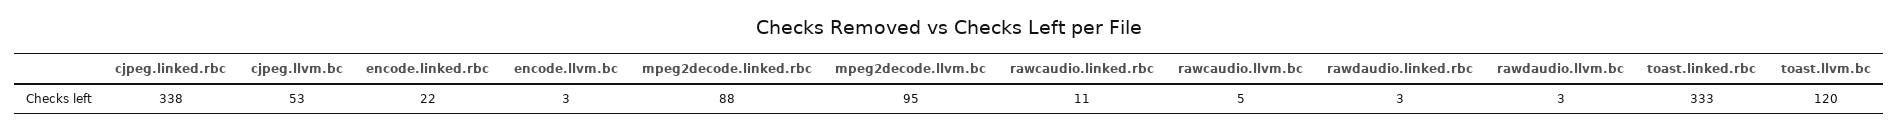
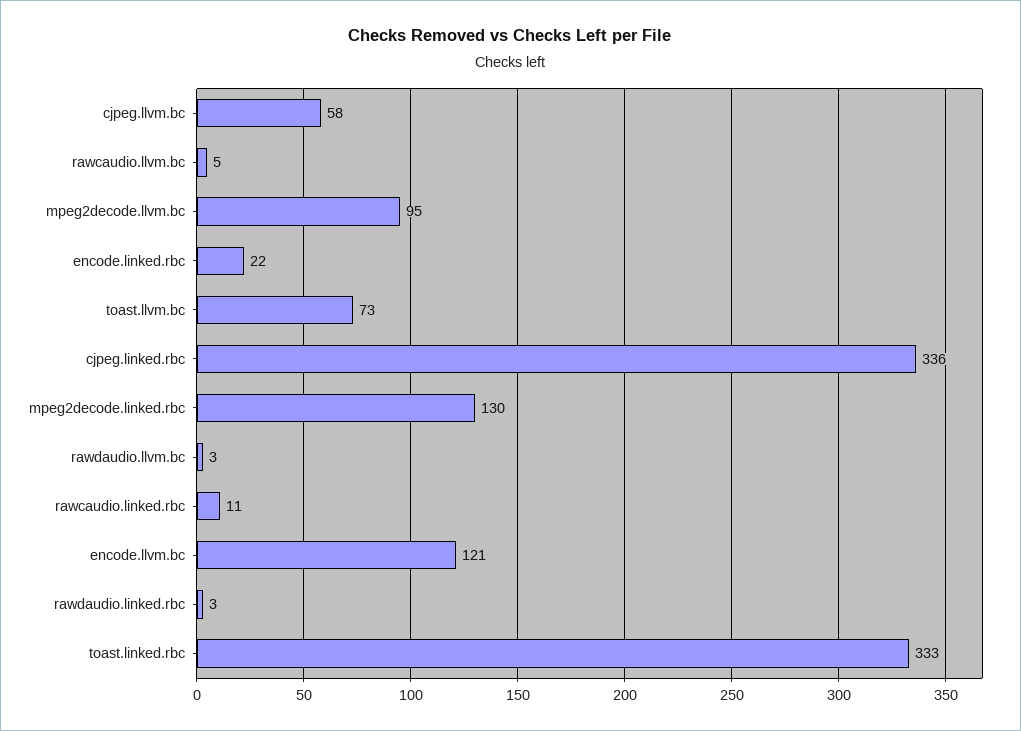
  {
-   "cjpeg.linked.rbc": 338,
+   "cjpeg.linked.rbc": 336,
-   "cjpeg.llvm.bc": 53,
+   "cjpeg.llvm.bc": 58,
    "encode.linked.rbc": 22,
-   "encode.llvm.bc": 3,
+   "encode.llvm.bc": 121,
-   "mpeg2decode.linked.rbc": 88,
+   "mpeg2decode.linked.rbc": 130,
    "mpeg2decode.llvm.bc": 95,
    "rawcaudio.linked.rbc": 11,
    "rawcaudio.llvm.bc": 5,
    "rawdaudio.linked.rbc": 3,
    "rawdaudio.llvm.bc": 3,
    "toast.linked.rbc": 333,
-   "toast.llvm.bc": 120
+   "toast.llvm.bc": 73
  }

